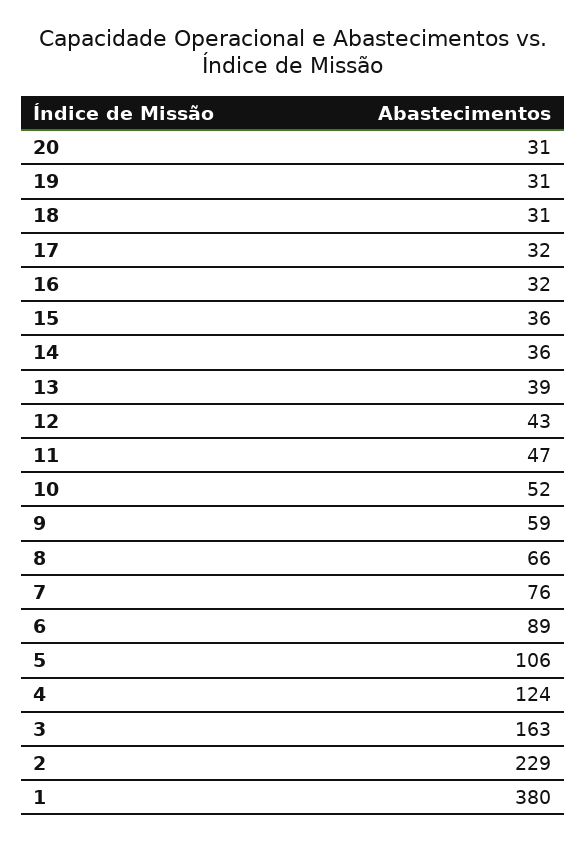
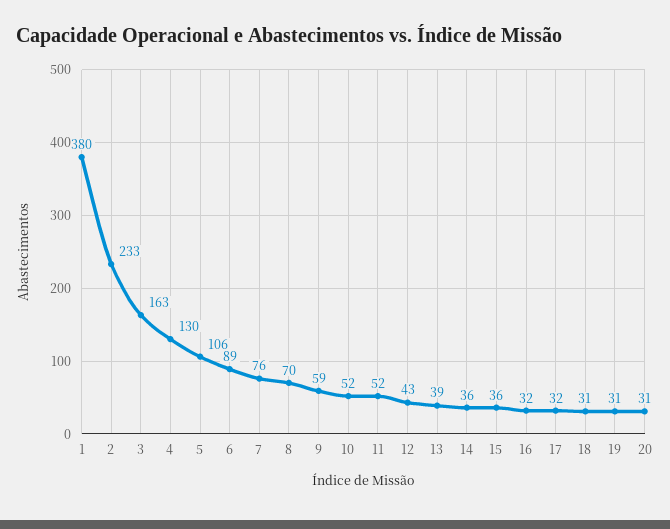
  {
    "20": 31,
    "19": 31,
    "18": 31,
    "17": 32,
    "16": 32,
    "15": 36,
    "14": 36,
    "13": 39,
    "12": 43,
-   "11": 47,
+   "11": 52,
    "10": 52,
    "9": 59,
-   "8": 66,
+   "8": 70,
    "7": 76,
    "6": 89,
    "5": 106,
-   "4": 124,
+   "4": 130,
    "3": 163,
-   "2": 229,
+   "2": 233,
    "1": 380
  }

